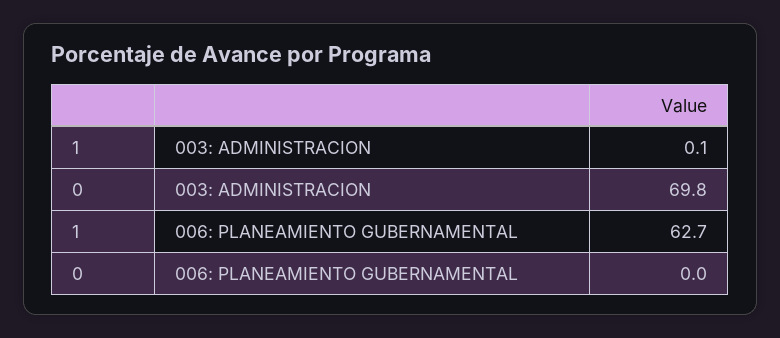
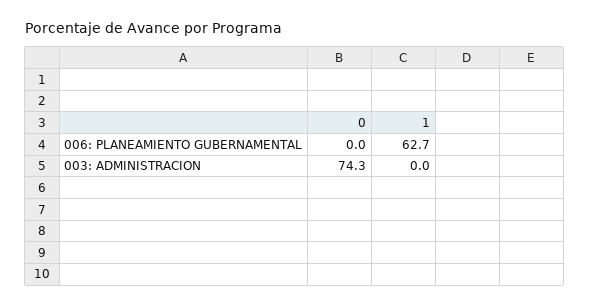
  {
    "1": {
-     "003: ADMINISTRACION": 0.1,
+     "003: ADMINISTRACION": 0,
      "006: PLANEAMIENTO GUBERNAMENTAL": 62.7
    },
    "0": {
-     "003: ADMINISTRACION": 69.8,
+     "003: ADMINISTRACION": 74.3,
      "006: PLANEAMIENTO GUBERNAMENTAL": 0
    }
  }

